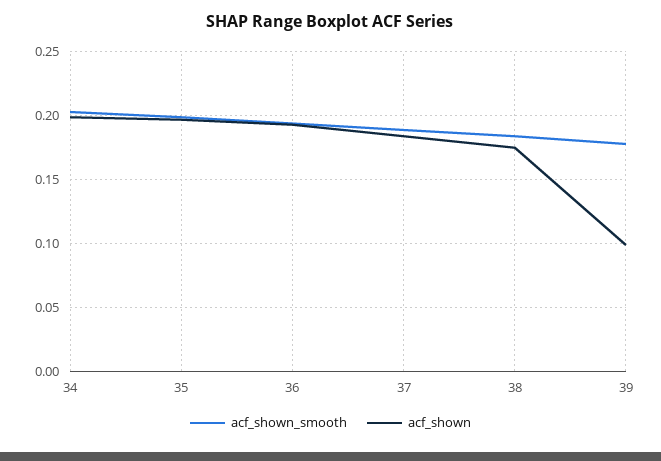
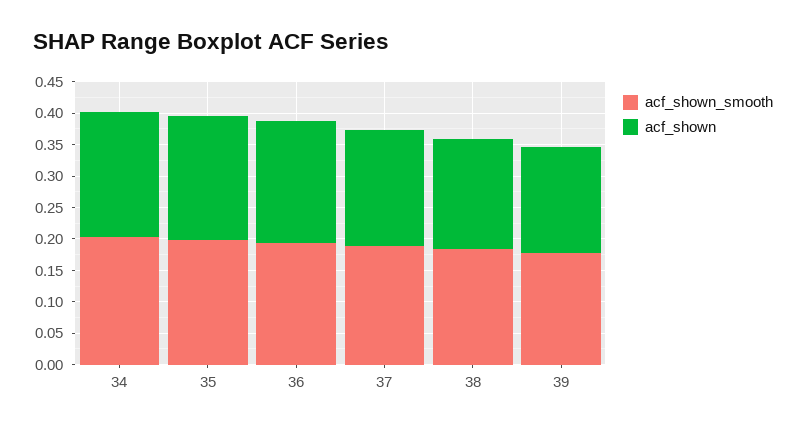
  {
    "acf_shown_smooth": {
      "34": 0.205,
      "35": 0.2,
      "36": 0.195,
      "37": 0.19,
      "38": 0.185,
      "39": 0.18
    },
    "acf_shown": {
      "34": 0.2,
      "35": 0.195,
      "36": 0.195,
      "37": 0.185,
      "38": 0.175,
-     "39": 0.1
+     "39": 0.175
    }
  }

